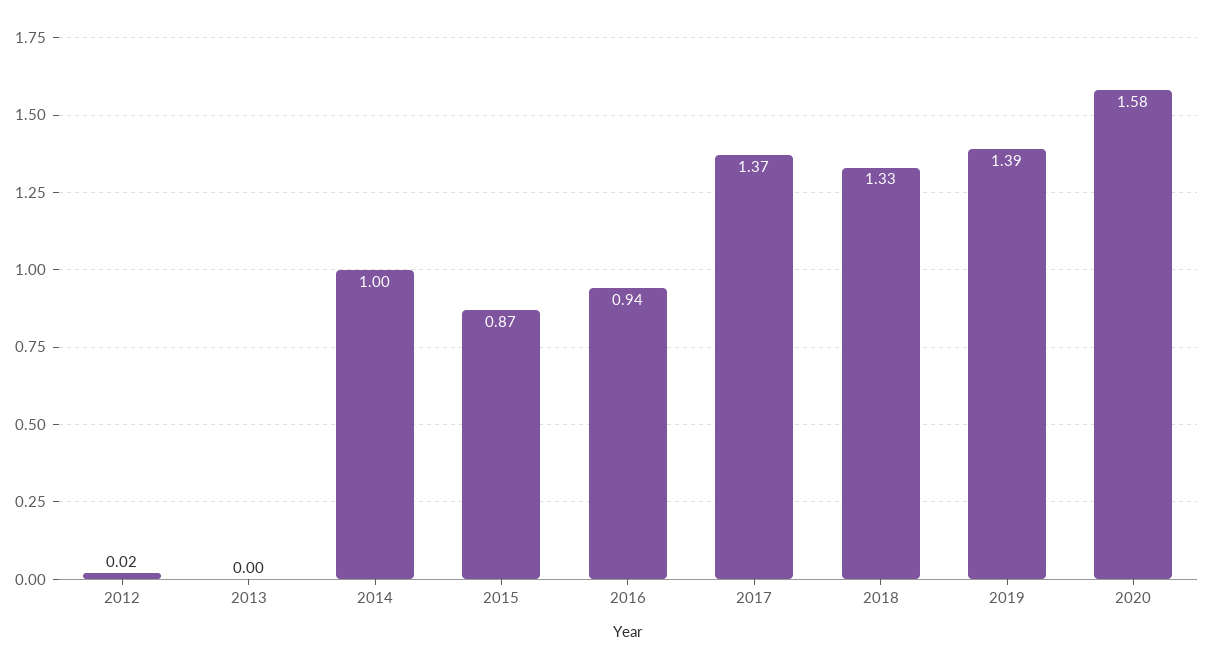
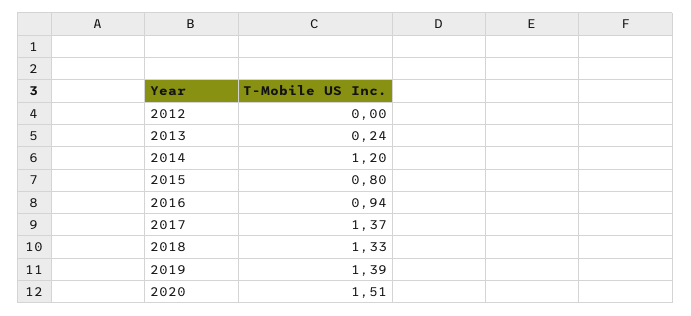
  {
-   "2012": 0.02,
+   "2012": 0,
-   "2013": 0,
+   "2013": 0.24,
-   "2014": 1,
+   "2014": 1.2,
-   "2015": 0.87,
+   "2015": 0.8,
    "2016": 0.94,
    "2017": 1.37,
    "2018": 1.33,
    "2019": 1.39,
-   "2020": 1.58
+   "2020": 1.51
  }

